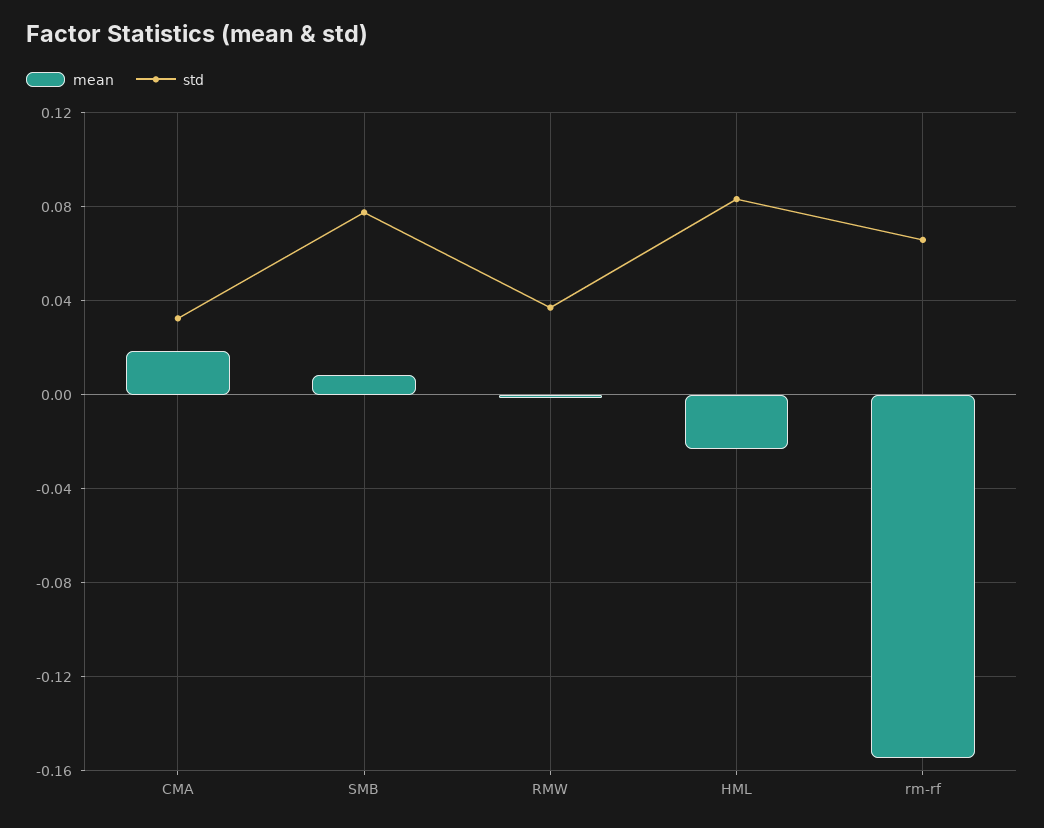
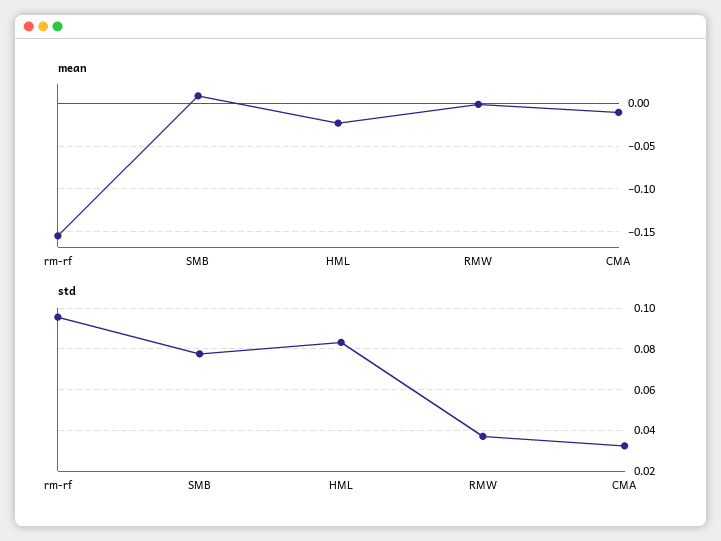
  {
    "mean": {
-     "CMA": 0.02,
+     "CMA": -0.01,
      "SMB": 0.01,
      "RMW": 0,
      "HML": -0.025,
      "rm-rf": -0.155
    },
    "std": {
      "CMA": 0.03,
      "SMB": 0.08,
      "RMW": 0.035,
      "HML": 0.085,
-     "rm-rf": 0.065
+     "rm-rf": 0.095
    }
  }

